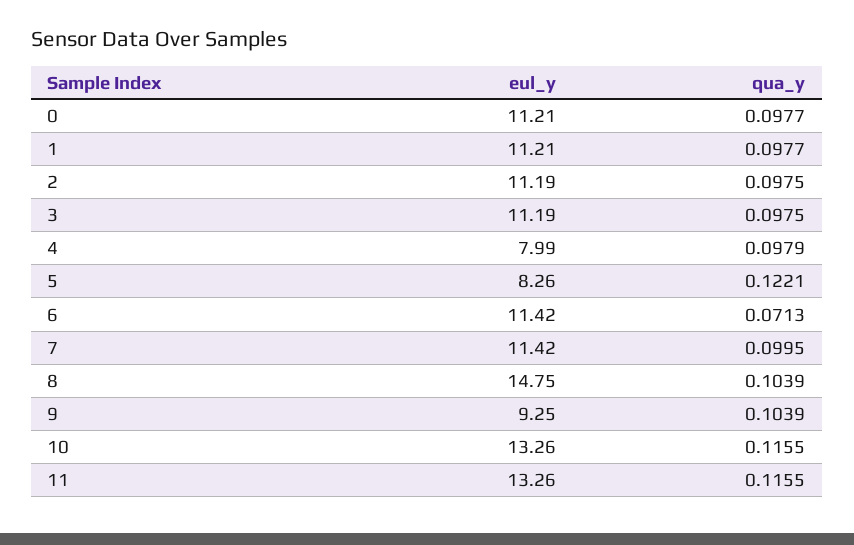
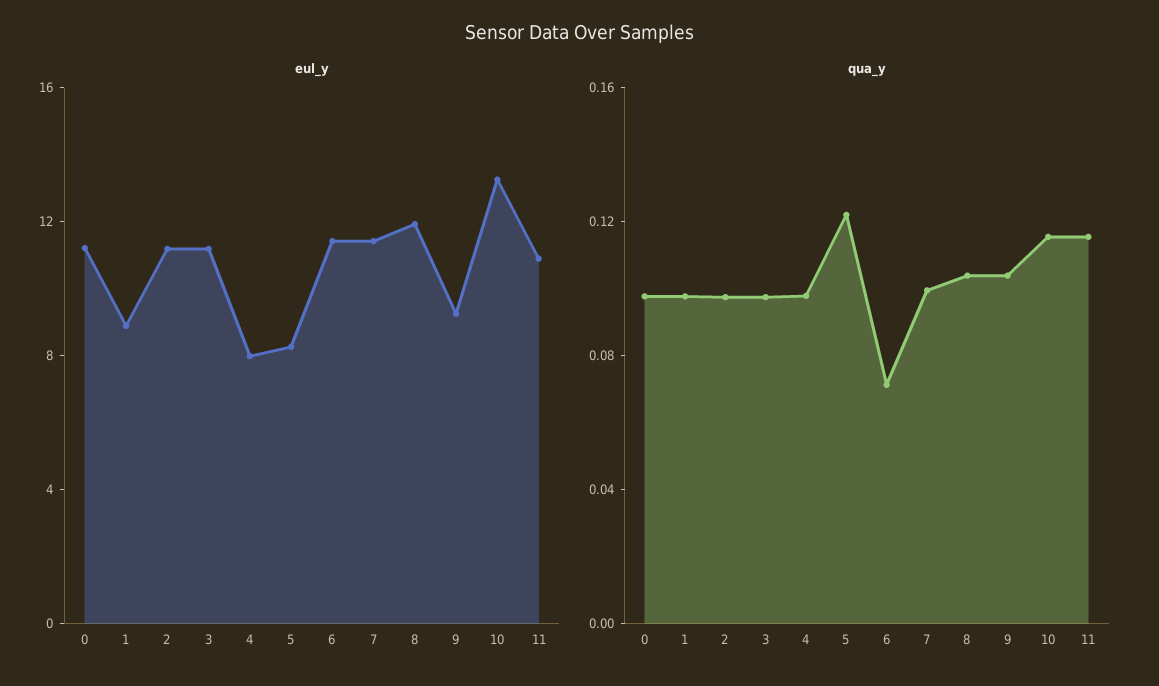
  {
    "eul_y": {
      "0": 11.21,
-     "1": 11.21,
+     "1": 9,
      "2": 11.19,
      "3": 11.19,
      "4": 7.99,
      "5": 8.26,
      "6": 11.42,
      "7": 11.42,
-     "8": 14.75,
+     "8": 12,
      "9": 9.25,
      "10": 13.26,
-     "11": 13.26
+     "11": 11
    },
    "qua_y": {
      "0": 0.0977,
      "1": 0.0977,
      "2": 0.0975,
      "3": 0.0975,
      "4": 0.0979,
      "5": 0.1221,
      "6": 0.0713,
      "7": 0.0995,
      "8": 0.1039,
      "9": 0.1039,
      "10": 0.1155,
      "11": 0.1155
    }
  }

